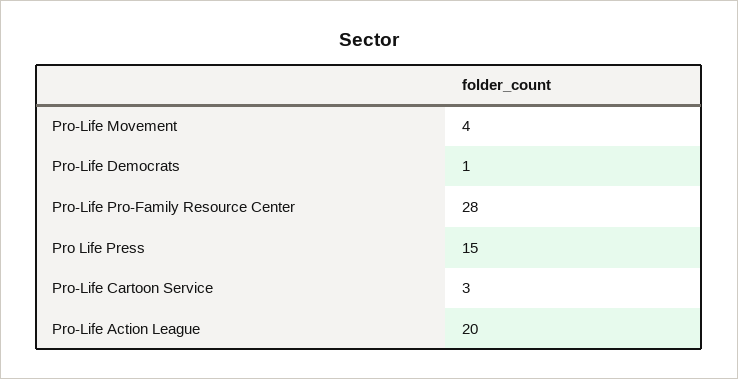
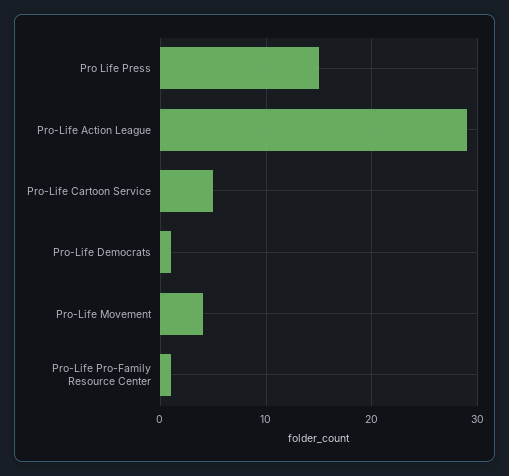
  {
    "Pro-Life Movement": 4,
    "Pro-Life Democrats": 1,
-   "Pro-Life Pro-Family Resource Center": 28,
+   "Pro-Life Pro-Family Resource Center": 1,
    "Pro Life Press": 15,
-   "Pro-Life Cartoon Service": 3,
+   "Pro-Life Cartoon Service": 5,
-   "Pro-Life Action League": 20
+   "Pro-Life Action League": 29
  }

